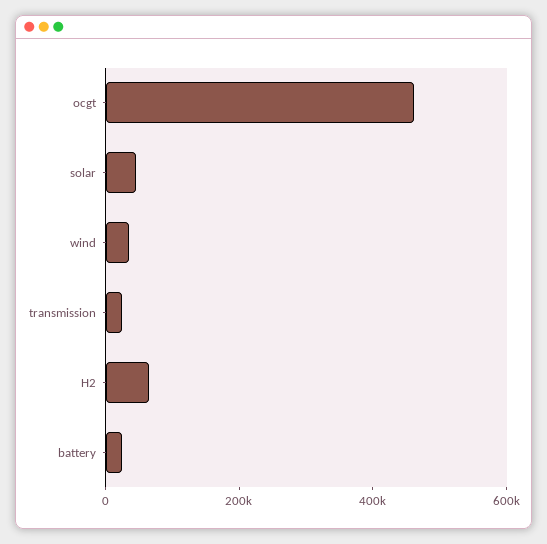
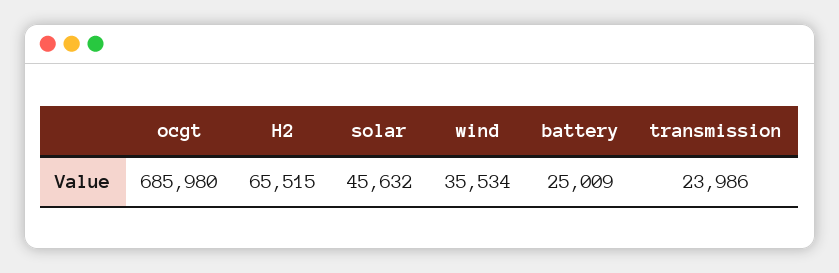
  {
-   "ocgt": 450000,
+   "ocgt": 685980,
    "solar": 45632,
    "wind": 35534,
    "transmission": 23986,
    "H2": 65515,
    "battery": 25009
  }

